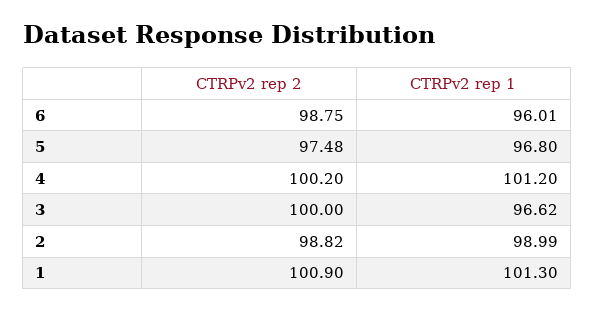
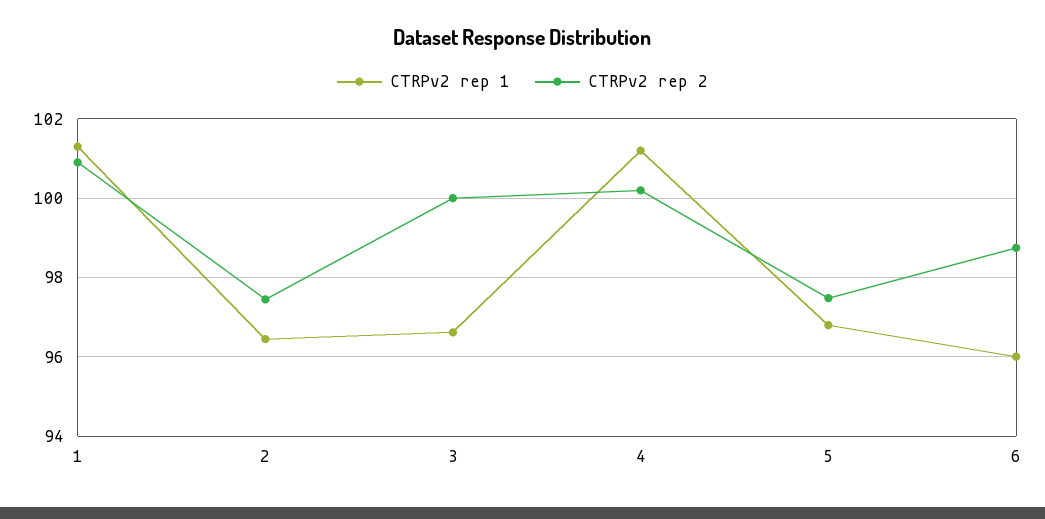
  {
    "CTRPv2 rep 2": {
      "6": 98.75,
      "5": 97.48,
      "4": 100.2,
      "3": 100,
-     "2": 98.82,
+     "2": 97.4,
      "1": 100.9
    },
    "CTRPv2 rep 1": {
      "6": 96.01,
      "5": 96.8,
      "4": 101.2,
      "3": 96.62,
-     "2": 98.99,
+     "2": 96.4,
      "1": 101.3
    }
  }

